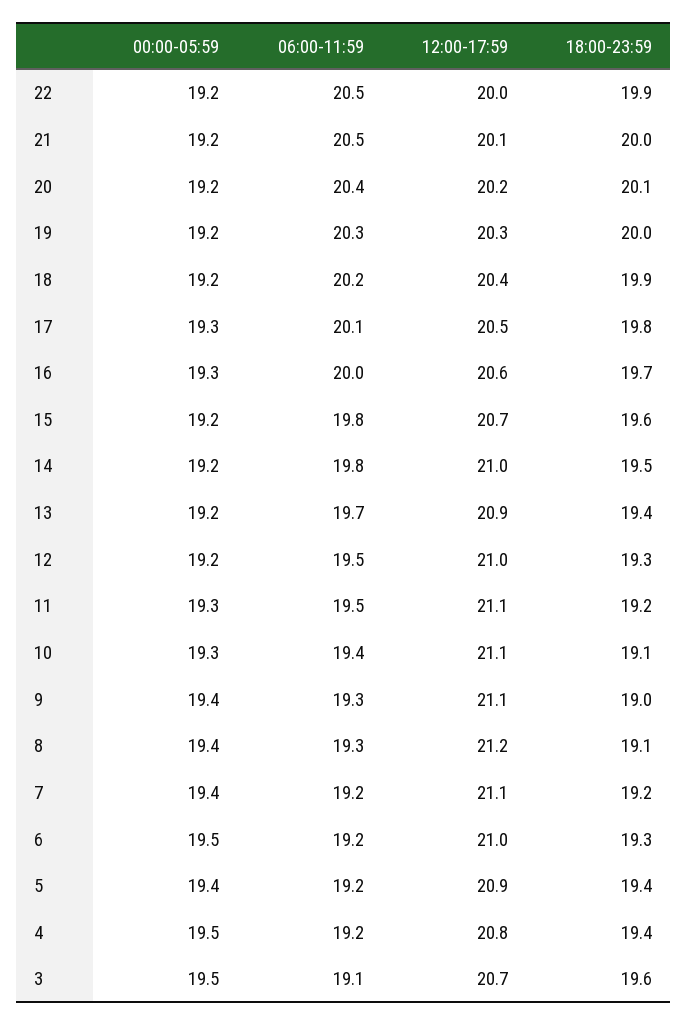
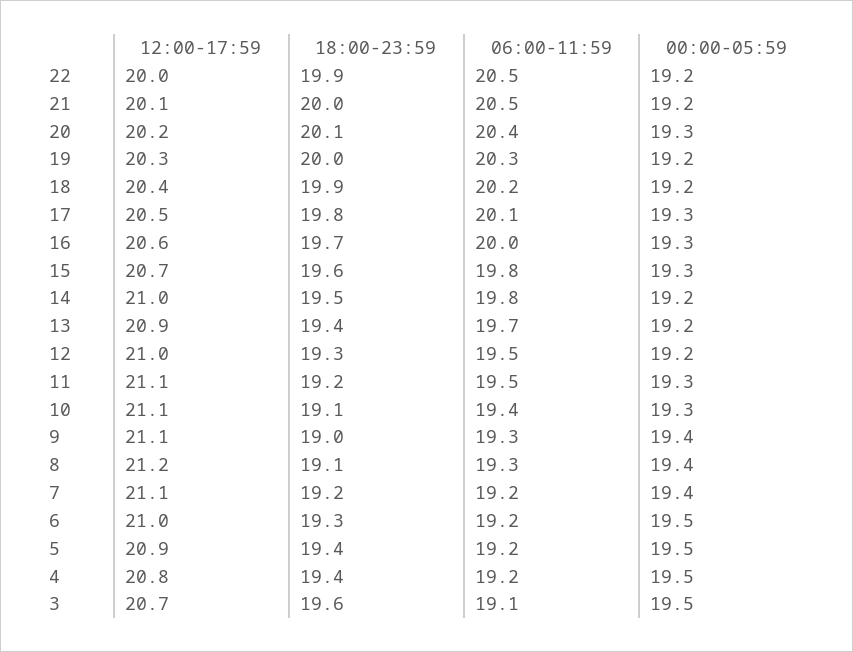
  {
    "00:00-05:59": {
      "22": 19.2,
      "21": 19.2,
-     "20": 19.2,
+     "20": 19.3,
      "19": 19.2,
      "18": 19.2,
      "17": 19.3,
      "16": 19.3,
-     "15": 19.2,
+     "15": 19.3,
      "14": 19.2,
      "13": 19.2,
      "12": 19.2,
      "11": 19.3,
      "10": 19.3,
      "9": 19.4,
      "8": 19.4,
      "7": 19.4,
      "6": 19.5,
-     "5": 19.4,
+     "5": 19.5,
      "4": 19.5,
      "3": 19.5
    },
    "06:00-11:59": {
      "22": 20.5,
      "21": 20.5,
      "20": 20.4,
      "19": 20.3,
      "18": 20.2,
      "17": 20.1,
      "16": 20,
      "15": 19.8,
      "14": 19.8,
      "13": 19.7,
      "12": 19.5,
      "11": 19.5,
      "10": 19.4,
      "9": 19.3,
      "8": 19.3,
      "7": 19.2,
      "6": 19.2,
      "5": 19.2,
      "4": 19.2,
      "3": 19.1
    },
    "12:00-17:59": {
      "22": 20,
      "21": 20.1,
      "20": 20.2,
      "19": 20.3,
      "18": 20.4,
      "17": 20.5,
      "16": 20.6,
      "15": 20.7,
      "14": 21,
      "13": 20.9,
      "12": 21,
      "11": 21.1,
      "10": 21.1,
      "9": 21.1,
      "8": 21.2,
      "7": 21.1,
      "6": 21,
      "5": 20.9,
      "4": 20.8,
      "3": 20.7
    },
    "18:00-23:59": {
      "22": 19.9,
      "21": 20,
      "20": 20.1,
      "19": 20,
      "18": 19.9,
      "17": 19.8,
      "16": 19.7,
      "15": 19.6,
      "14": 19.5,
      "13": 19.4,
      "12": 19.3,
      "11": 19.2,
      "10": 19.1,
      "9": 19,
      "8": 19.1,
      "7": 19.2,
      "6": 19.3,
      "5": 19.4,
      "4": 19.4,
      "3": 19.6
    }
  }

